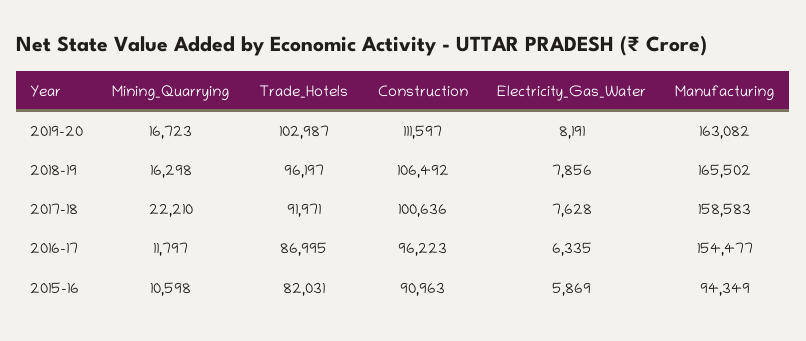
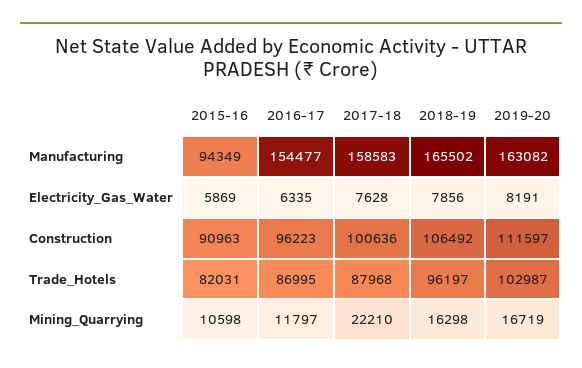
  {
    "Mining_Quarrying": {
-     "2019-20": 16723,
+     "2019-20": 16719,
      "2018-19": 16298,
      "2017-18": 22210,
      "2016-17": 11797,
      "2015-16": 10598
    },
    "Trade_Hotels": {
      "2019-20": 102987,
      "2018-19": 96197,
-     "2017-18": 91971,
+     "2017-18": 87968,
      "2016-17": 86995,
      "2015-16": 82031
    },
    "Construction": {
      "2019-20": 111597,
      "2018-19": 106492,
      "2017-18": 100636,
      "2016-17": 96223,
      "2015-16": 90963
    },
    "Electricity_Gas_Water": {
      "2019-20": 8191,
      "2018-19": 7856,
      "2017-18": 7628,
      "2016-17": 6335,
      "2015-16": 5869
    },
    "Manufacturing": {
      "2019-20": 163082,
      "2018-19": 165502,
      "2017-18": 158583,
      "2016-17": 154477,
      "2015-16": 94349
    }
  }

